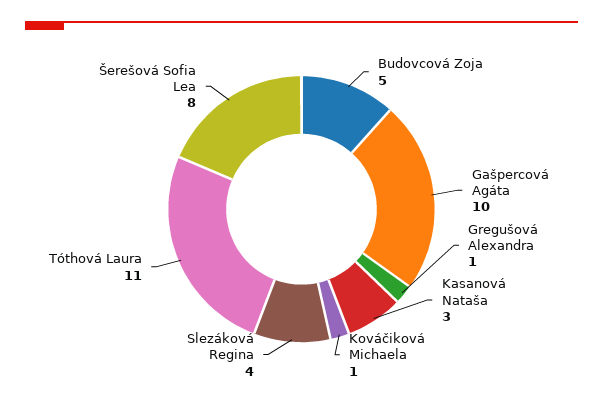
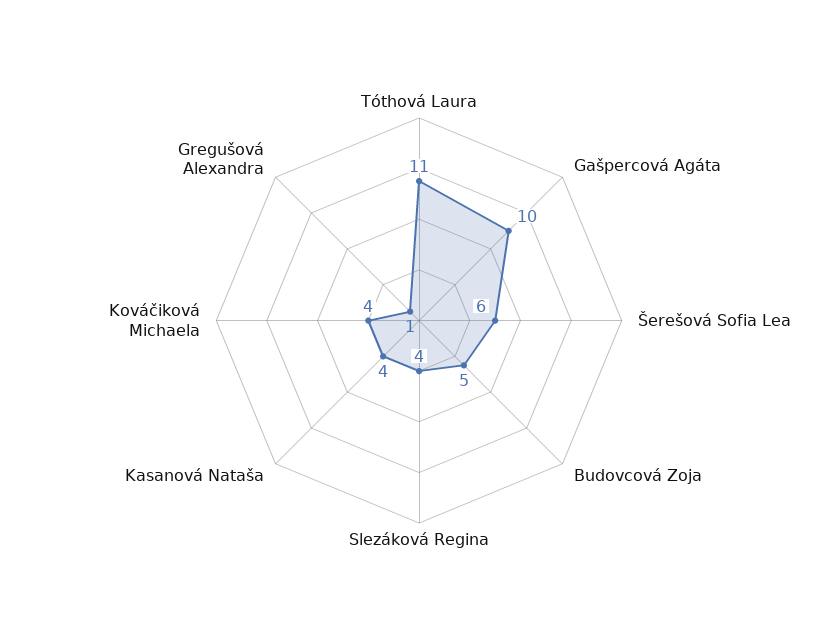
  {
    "Budovcová Zoja": 5,
    "Gašpercová Agáta": 10,
    "Gregušová Alexandra": 1,
-   "Kasanová Nataša": 3,
+   "Kasanová Nataša": 4,
-   "Kováčiková Michaela": 1,
+   "Kováčiková Michaela": 4,
    "Slezáková Regina": 4,
    "Tóthová Laura": 11,
-   "Šerešová Sofia Lea": 8
+   "Šerešová Sofia Lea": 6
  }

